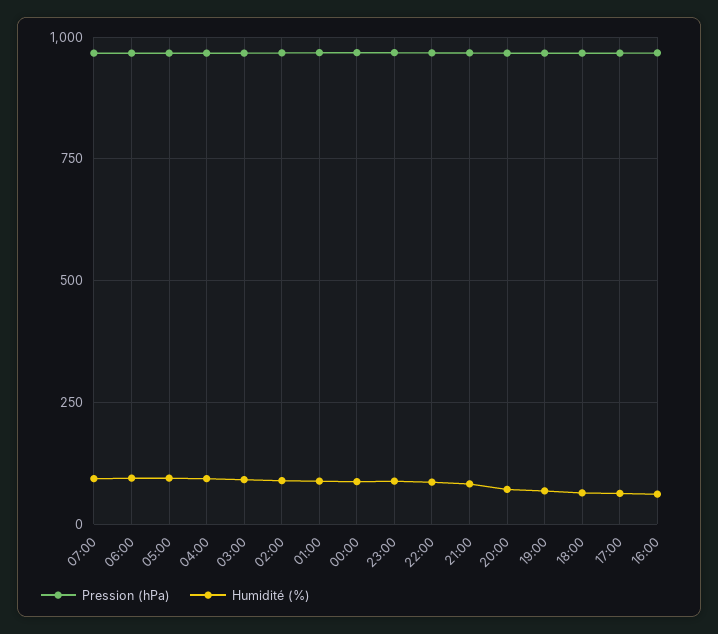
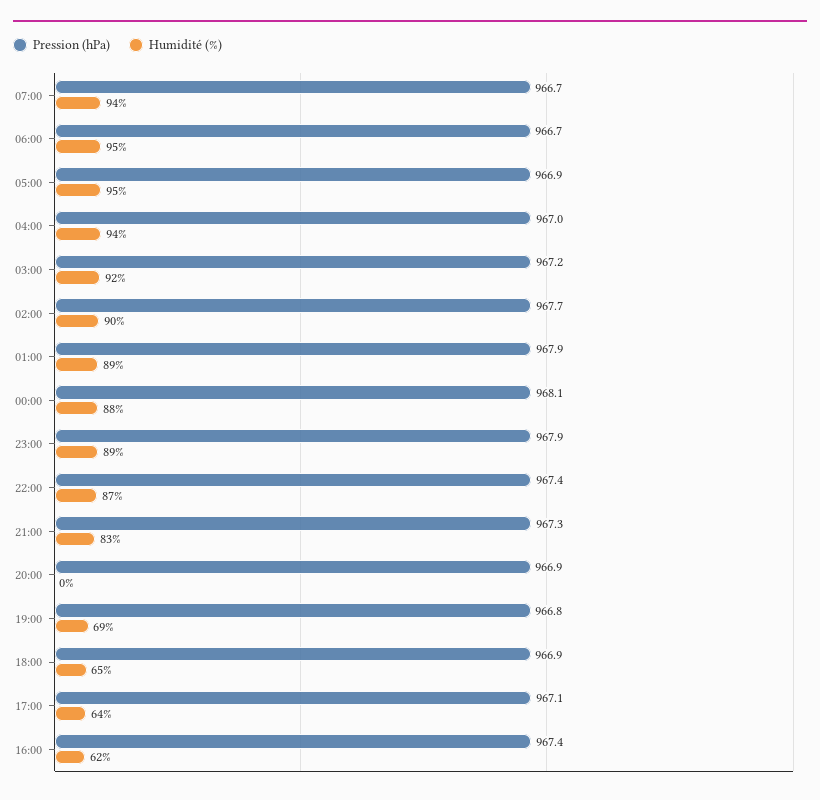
  {
    "Pression (hPa)": {
      "07:00": 966.7,
      "06:00": 966.7,
      "05:00": 966.9,
      "04:00": 967,
      "03:00": 967.2,
      "02:00": 967.7,
      "01:00": 967.9,
      "00:00": 968.1,
      "23:00": 967.9,
      "22:00": 967.4,
      "21:00": 967.3,
      "20:00": 966.9,
      "19:00": 966.8,
      "18:00": 966.9,
      "17:00": 967.1,
      "16:00": 967.4
    },
    "Humidité (%)": {
      "07:00": 94,
      "06:00": 95,
      "05:00": 95,
      "04:00": 94,
      "03:00": 92,
      "02:00": 90,
      "01:00": 89,
      "00:00": 88,
      "23:00": 89,
      "22:00": 87,
      "21:00": 83,
-     "20:00": 75,
+     "20:00": 0,
      "19:00": 69,
      "18:00": 65,
      "17:00": 64,
      "16:00": 62
    }
  }

